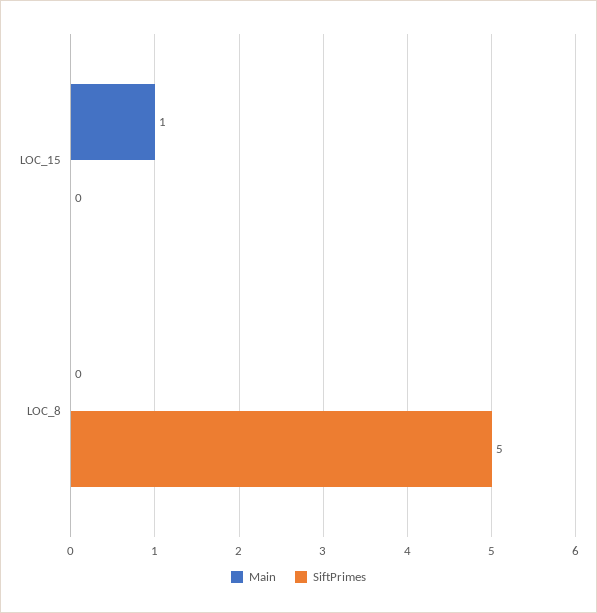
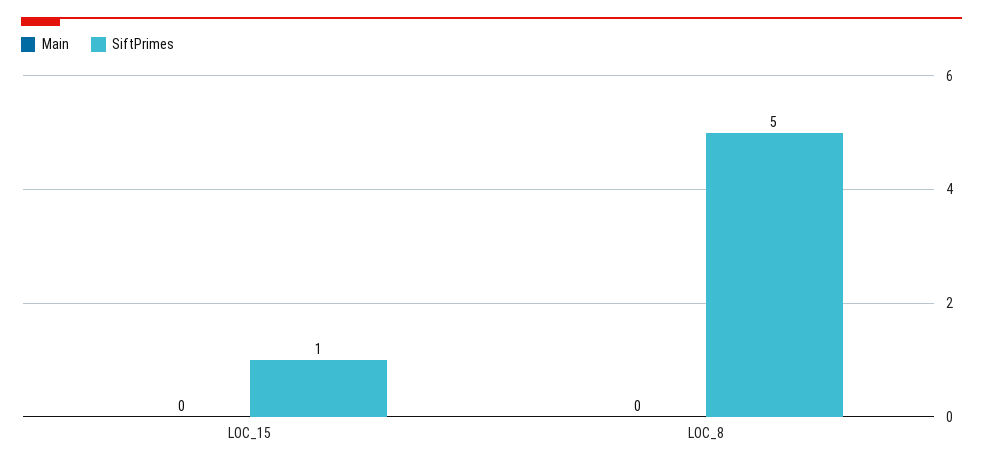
  {
    "Main": {
-     "LOC_15": 1,
+     "LOC_15": 0,
      "LOC_8": 0
    },
    "SiftPrimes": {
-     "LOC_15": 0,
+     "LOC_15": 1,
      "LOC_8": 5
    }
  }

